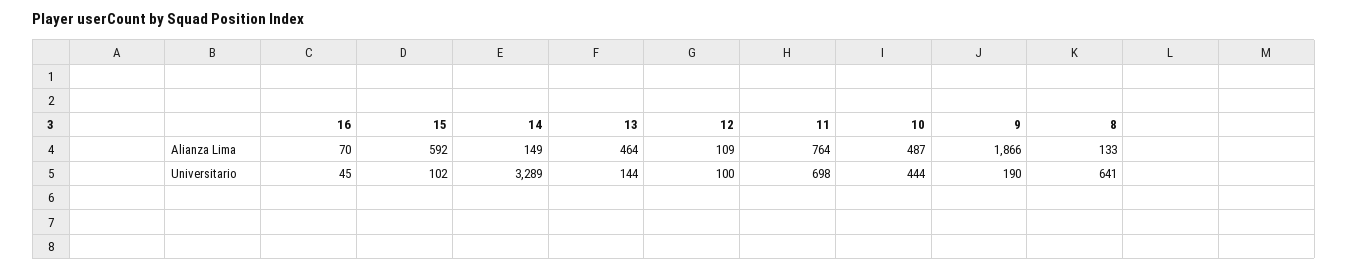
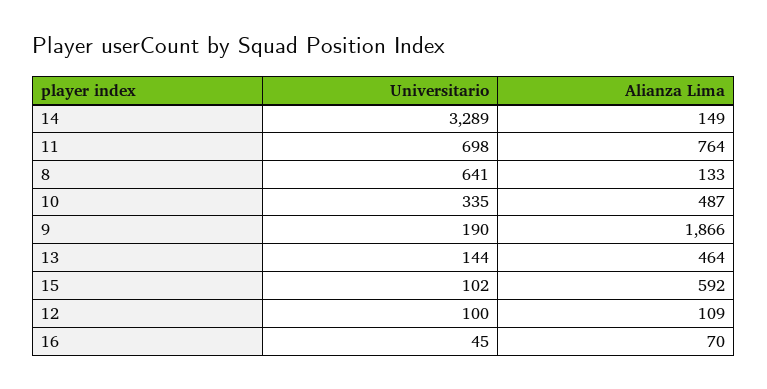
  {
    "16": {
      "Alianza Lima": 70,
      "Universitario": 45
    },
    "15": {
      "Alianza Lima": 592,
      "Universitario": 102
    },
    "14": {
      "Alianza Lima": 149,
      "Universitario": 3289
    },
    "13": {
      "Alianza Lima": 464,
      "Universitario": 144
    },
    "12": {
      "Alianza Lima": 109,
      "Universitario": 100
    },
    "11": {
      "Alianza Lima": 764,
      "Universitario": 698
    },
    "10": {
      "Alianza Lima": 487,
-     "Universitario": 444
+     "Universitario": 335
    },
    "9": {
      "Alianza Lima": 1866,
      "Universitario": 190
    },
    "8": {
      "Alianza Lima": 133,
      "Universitario": 641
    }
  }

